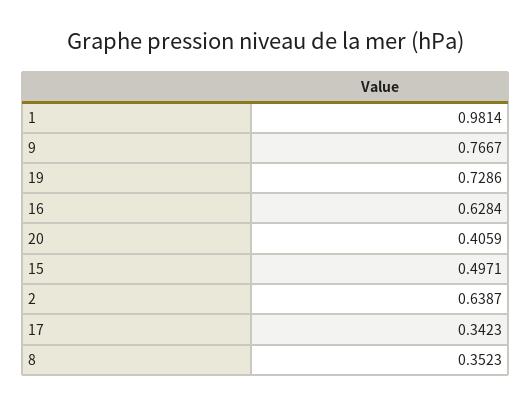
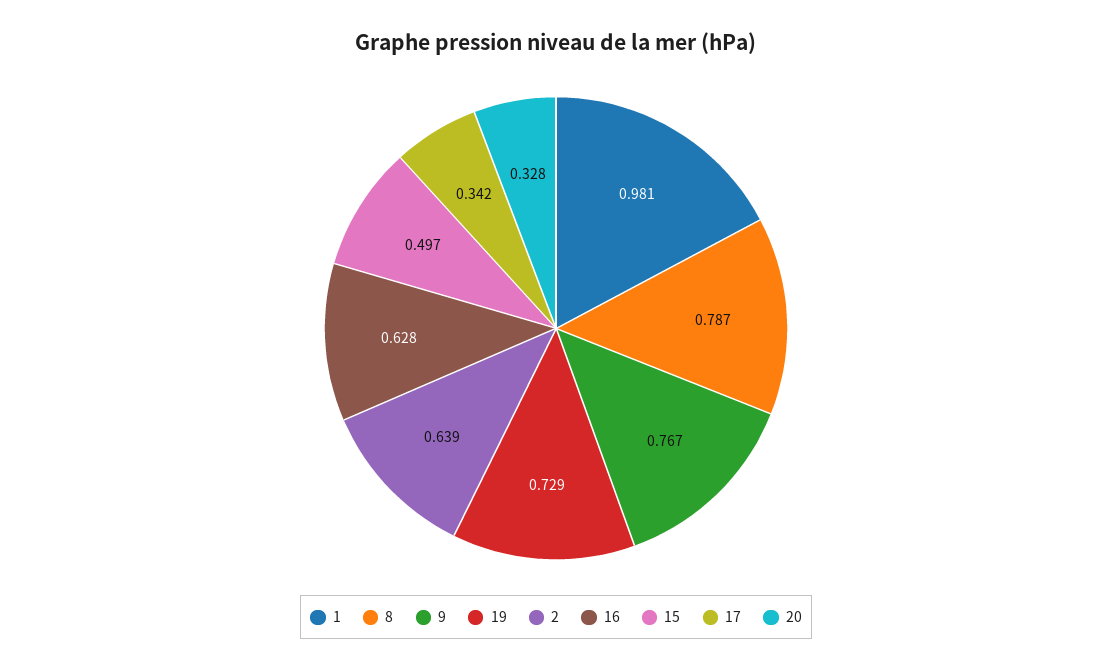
  {
    "1": 0.9814,
    "9": 0.7667,
    "19": 0.7286,
    "16": 0.6284,
-   "20": 0.4059,
+   "20": 0.328,
    "15": 0.4971,
    "2": 0.6387,
    "17": 0.3423,
-   "8": 0.3523
+   "8": 0.787
  }

